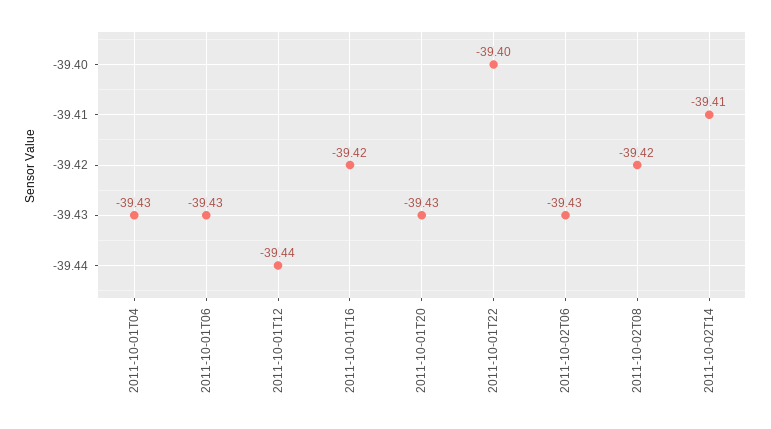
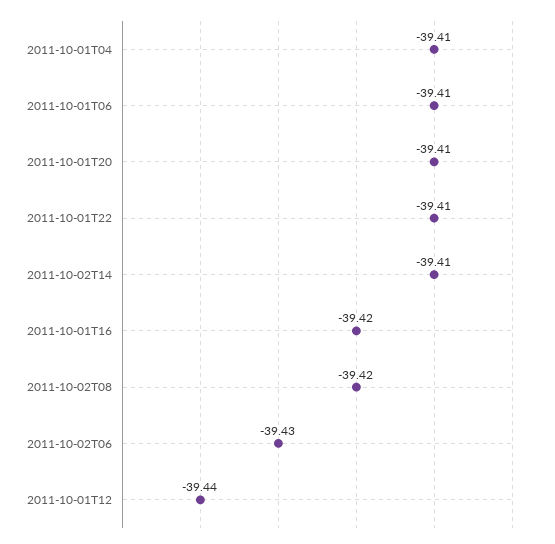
  {
-   "2011-10-01T04": -39.43,
+   "2011-10-01T04": -39.41,
-   "2011-10-01T06": -39.43,
+   "2011-10-01T06": -39.41,
    "2011-10-01T12": -39.44,
    "2011-10-01T16": -39.42,
-   "2011-10-01T20": -39.43,
+   "2011-10-01T20": -39.41,
-   "2011-10-01T22": -39.4,
+   "2011-10-01T22": -39.41,
    "2011-10-02T06": -39.43,
    "2011-10-02T08": -39.42,
    "2011-10-02T14": -39.41
  }

